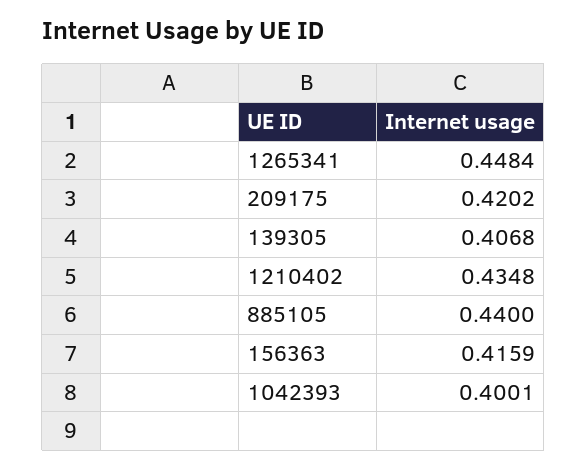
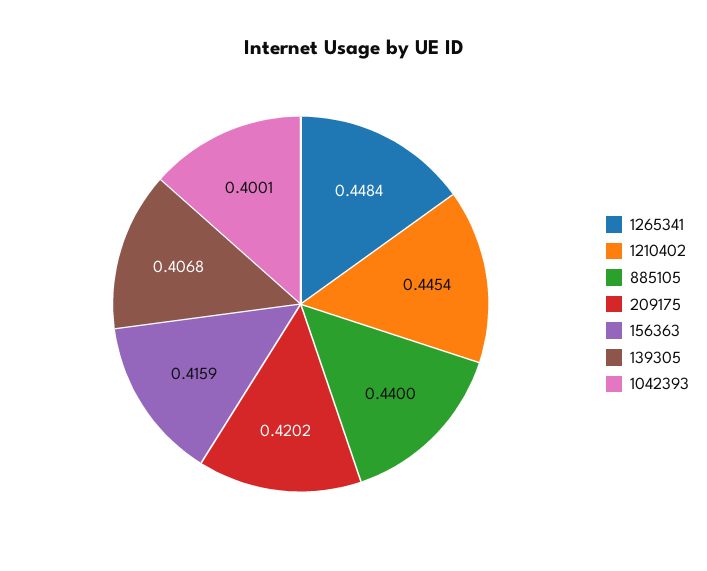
  {
    "1265341": 0.4484,
    "209175": 0.4202,
    "139305": 0.4068,
-   "1210402": 0.4348,
+   "1210402": 0.4454,
    "885105": 0.44,
    "156363": 0.4159,
    "1042393": 0.4001
  }

